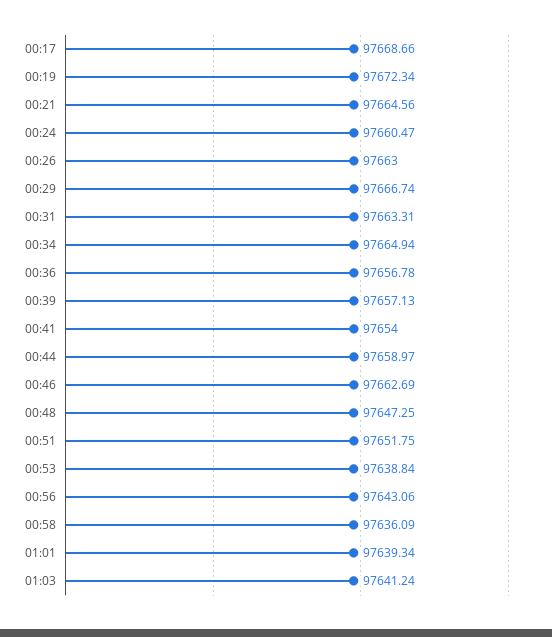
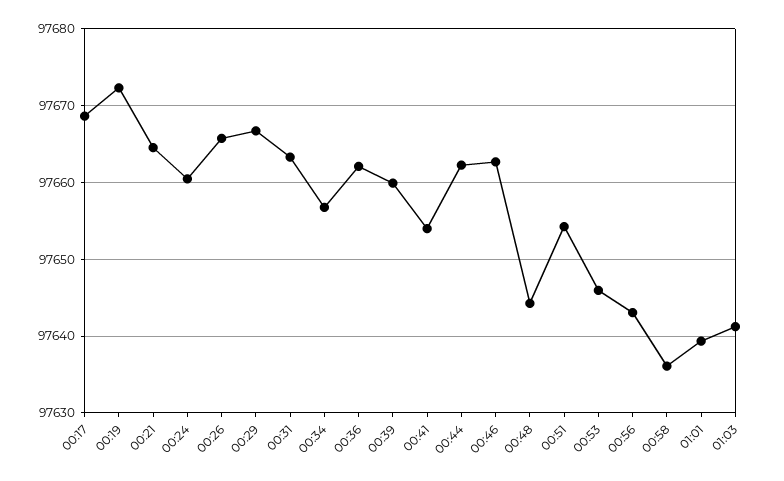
  {
    "00:17": 97668.66,
    "00:19": 97672.34,
    "00:21": 97664.56,
    "00:24": 97660.47,
-   "00:26": 97663,
+   "00:26": 97666,
    "00:29": 97666.74,
    "00:31": 97663.31,
-   "00:34": 97664.94,
+   "00:34": 97657,
-   "00:36": 97656.78,
+   "00:36": 97662,
-   "00:39": 97657.13,
+   "00:39": 97660,
    "00:41": 97654,
-   "00:44": 97658.97,
+   "00:44": 97662,
    "00:46": 97662.69,
-   "00:48": 97647.25,
+   "00:48": 97644,
-   "00:51": 97651.75,
+   "00:51": 97654,
-   "00:53": 97638.84,
+   "00:53": 97646,
    "00:56": 97643.06,
    "00:58": 97636.09,
    "01:01": 97639.34,
    "01:03": 97641.24
  }

